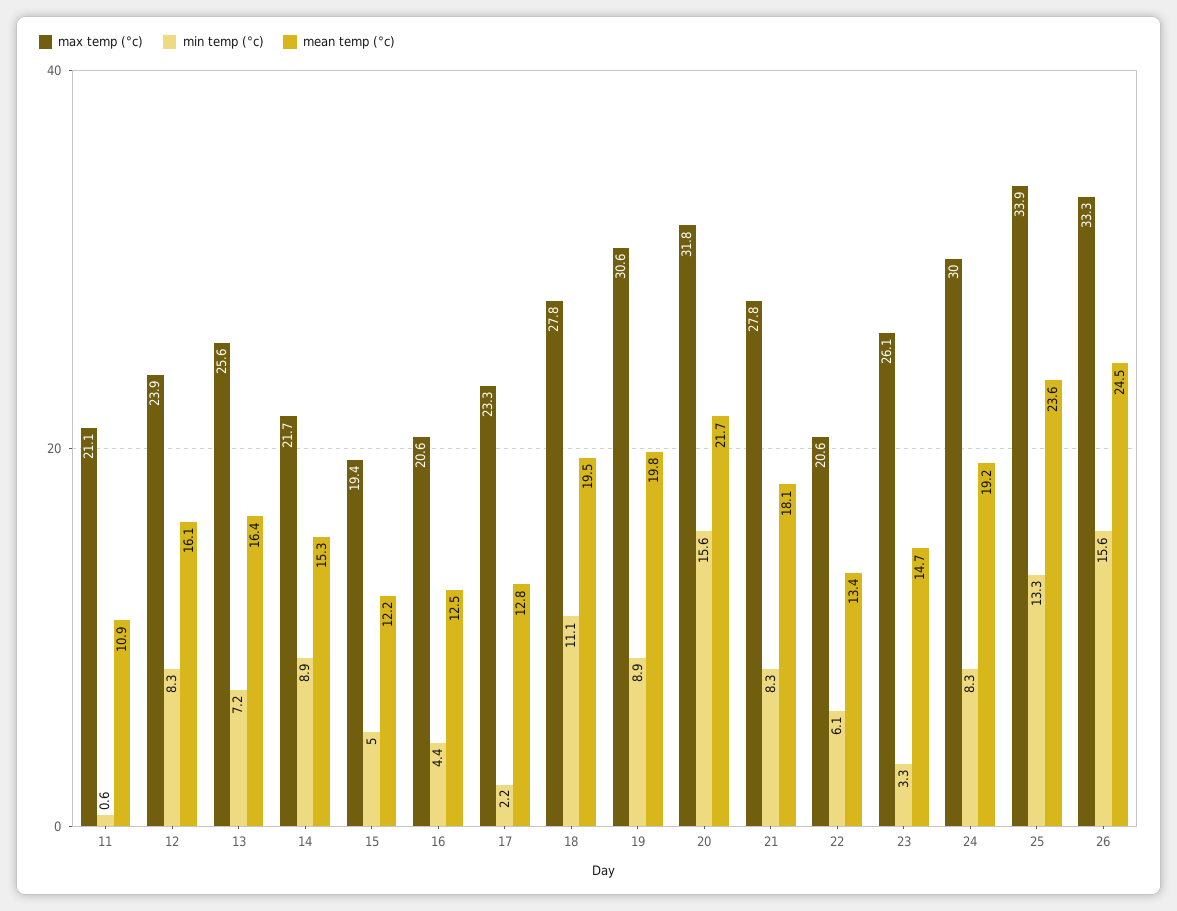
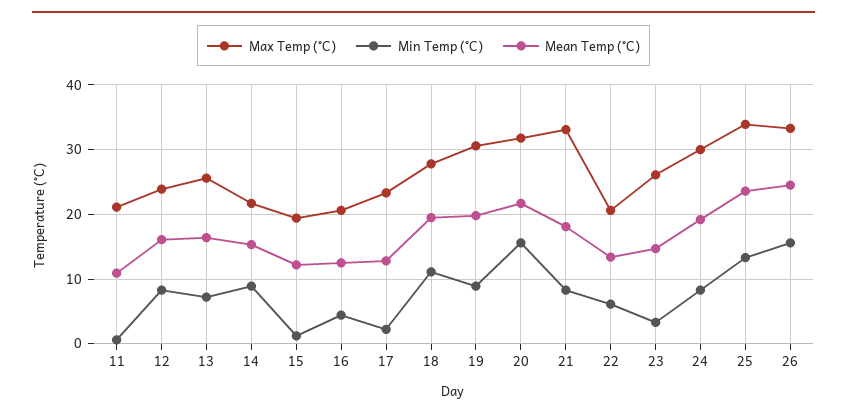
  {
    "max temp (°c)": {
      "11": 21.1,
      "12": 23.9,
      "13": 25.6,
      "14": 21.7,
      "15": 19.4,
      "16": 20.6,
      "17": 23.3,
      "18": 27.8,
      "19": 30.6,
      "20": 31.8,
-     "21": 27.8,
+     "21": 33,
      "22": 20.6,
      "23": 26.1,
      "24": 30,
      "25": 33.9,
      "26": 33.3
    },
    "min temp (°c)": {
      "11": 0.6,
      "12": 8.3,
      "13": 7.2,
      "14": 8.9,
-     "15": 5,
+     "15": 1,
      "16": 4.4,
      "17": 2.2,
      "18": 11.1,
      "19": 8.9,
      "20": 15.6,
      "21": 8.3,
      "22": 6.1,
      "23": 3.3,
      "24": 8.3,
      "25": 13.3,
      "26": 15.6
    },
    "mean temp (°c)": {
      "11": 10.9,
      "12": 16.1,
      "13": 16.4,
      "14": 15.3,
      "15": 12.2,
      "16": 12.5,
      "17": 12.8,
      "18": 19.5,
      "19": 19.8,
      "20": 21.7,
      "21": 18.1,
      "22": 13.4,
      "23": 14.7,
      "24": 19.2,
      "25": 23.6,
      "26": 24.5
    }
  }

